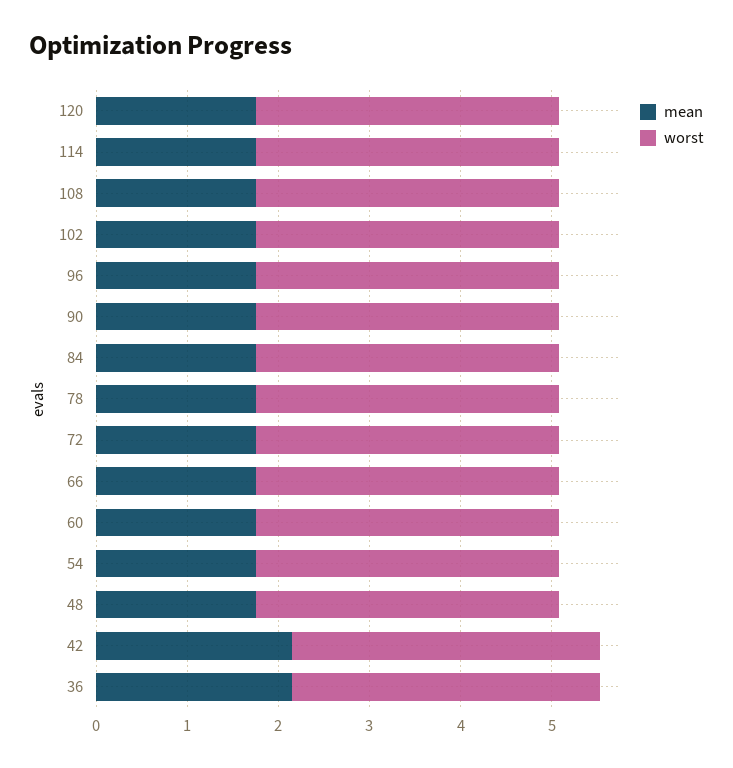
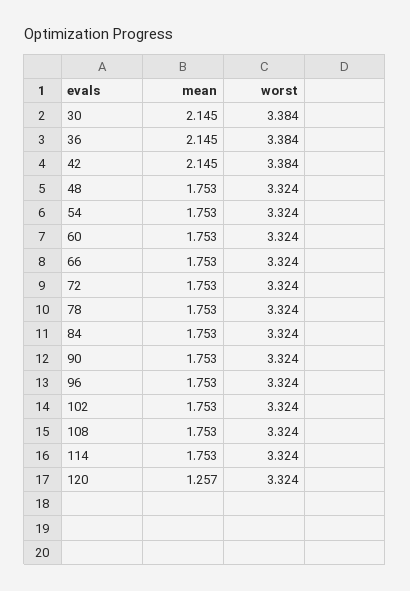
  {
    "mean": {
-     "120": 1.8,
+     "120": 1.257,
      "114": 1.753,
      "108": 1.753,
      "102": 1.753,
      "96": 1.753,
      "90": 1.753,
      "84": 1.753,
      "78": 1.753,
      "72": 1.753,
      "66": 1.753,
      "60": 1.753,
      "54": 1.753,
      "48": 1.753,
      "42": 2.145,
-     "36": 2.145
+     "36": 2.145,
+     "30": 2.145
    },
    "worst": {
      "120": 3.324,
      "114": 3.324,
      "108": 3.324,
      "102": 3.324,
      "96": 3.324,
      "90": 3.324,
      "84": 3.324,
      "78": 3.324,
      "72": 3.324,
      "66": 3.324,
      "60": 3.324,
      "54": 3.324,
      "48": 3.324,
      "42": 3.384,
-     "36": 3.384
+     "36": 3.384,
+     "30": 3.384
    }
  }

